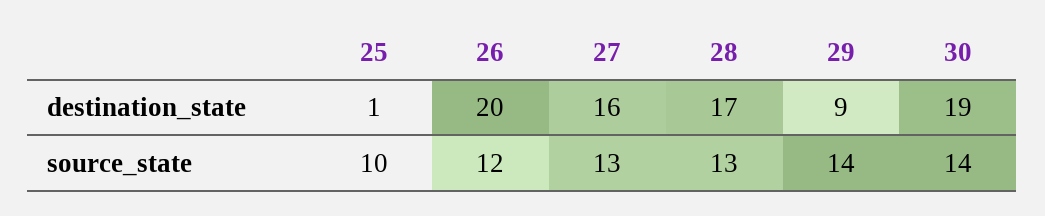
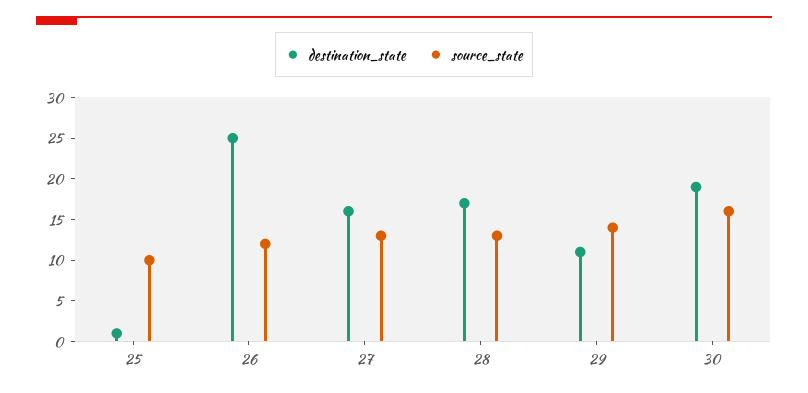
  {
    "destination_state": {
      "25": 1,
-     "26": 20,
+     "26": 25,
      "27": 16,
      "28": 17,
-     "29": 9,
+     "29": 11,
      "30": 19
    },
    "source_state": {
      "25": 10,
      "26": 12,
      "27": 13,
      "28": 13,
      "29": 14,
-     "30": 14
+     "30": 16
    }
  }

